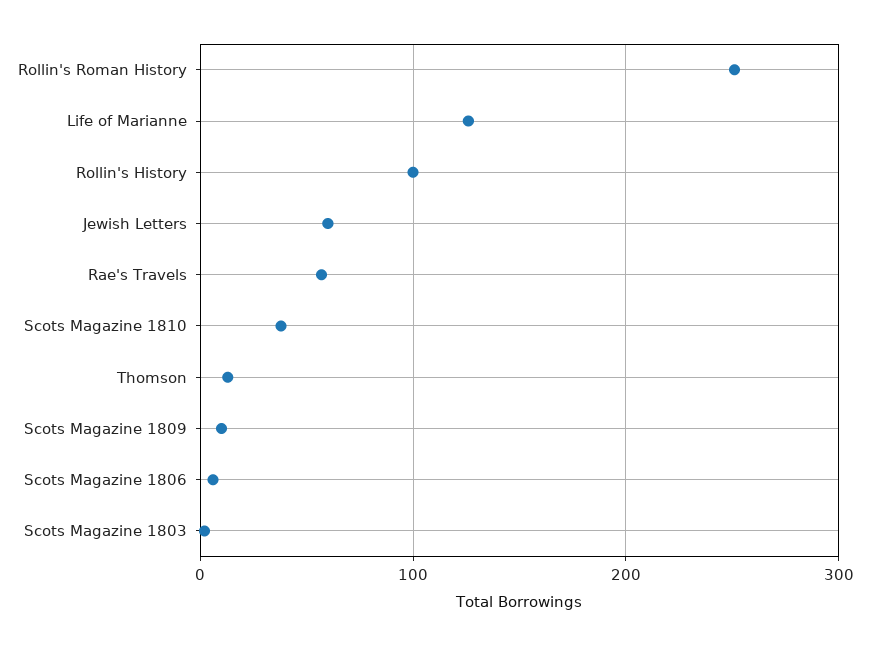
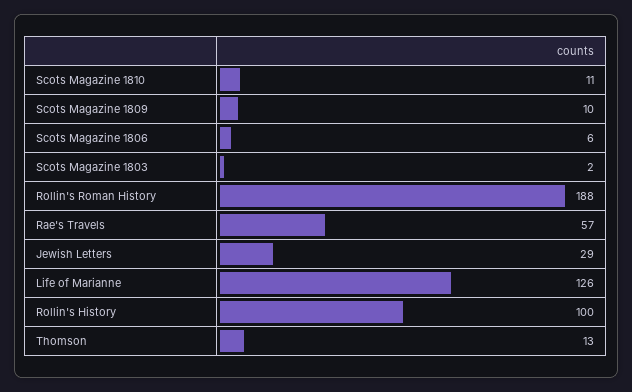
  {
-   "Rollin's Roman History": 250,
+   "Rollin's Roman History": 188,
    "Life of Marianne": 126,
    "Rollin's History": 100,
-   "Jewish Letters": 60,
+   "Jewish Letters": 29,
    "Rae's Travels": 57,
-   "Scots Magazine 1810": 40,
+   "Scots Magazine 1810": 11,
    "Thomson": 13,
    "Scots Magazine 1809": 10,
    "Scots Magazine 1806": 6,
    "Scots Magazine 1803": 2
  }

